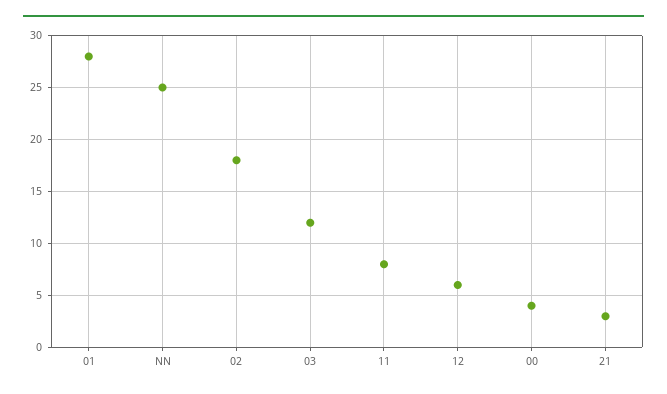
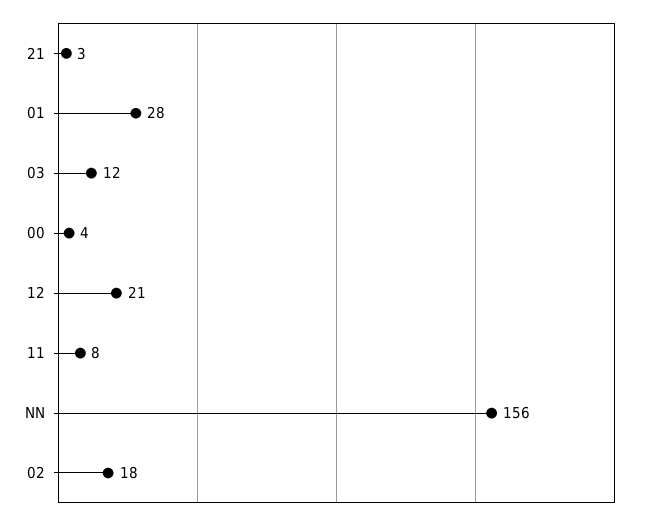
  {
    "01": 28,
-   "NN": 25,
+   "NN": 156,
    "02": 18,
    "03": 12,
    "11": 8,
-   "12": 6,
+   "12": 21,
    "00": 4,
    "21": 3
  }

